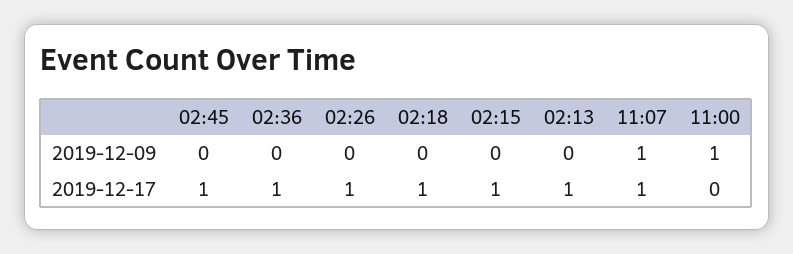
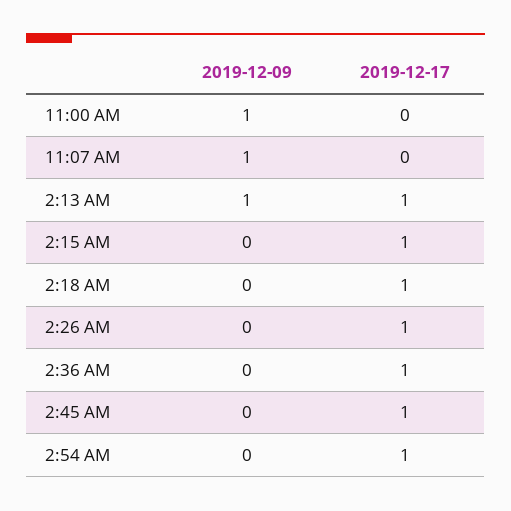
  {
    "02:45": {
      "2019-12-09": 0,
      "2019-12-17": 1
    },
    "02:36": {
      "2019-12-09": 0,
      "2019-12-17": 1
    },
    "02:26": {
      "2019-12-09": 0,
      "2019-12-17": 1
    },
    "02:18": {
      "2019-12-09": 0,
      "2019-12-17": 1
    },
    "02:15": {
      "2019-12-09": 0,
      "2019-12-17": 1
    },
    "02:13": {
-     "2019-12-09": 0,
+     "2019-12-09": 1,
      "2019-12-17": 1
    },
    "11:07": {
      "2019-12-09": 1,
-     "2019-12-17": 1
+     "2019-12-17": 0
    },
    "11:00": {
      "2019-12-09": 1,
      "2019-12-17": 0
-   }
+   },
+   "2:54 AM": {
+     "2019-12-09": 0,
+     "2019-12-17": 1
+   }
  }

